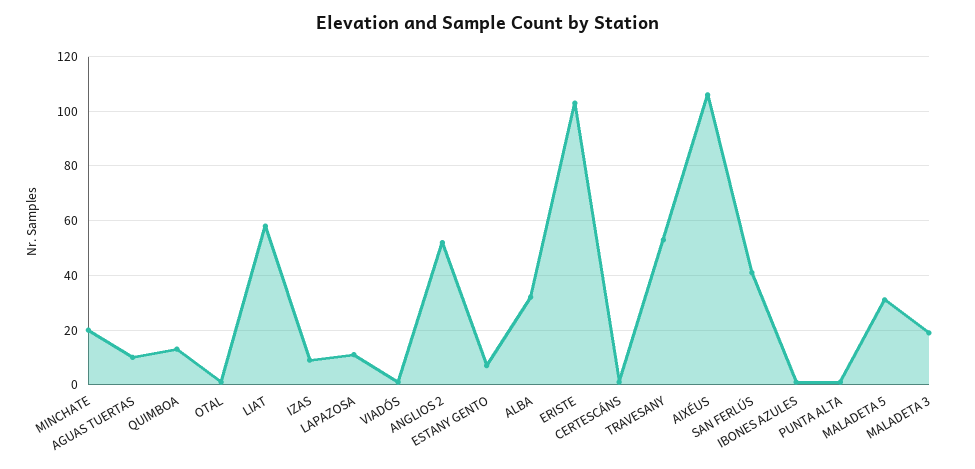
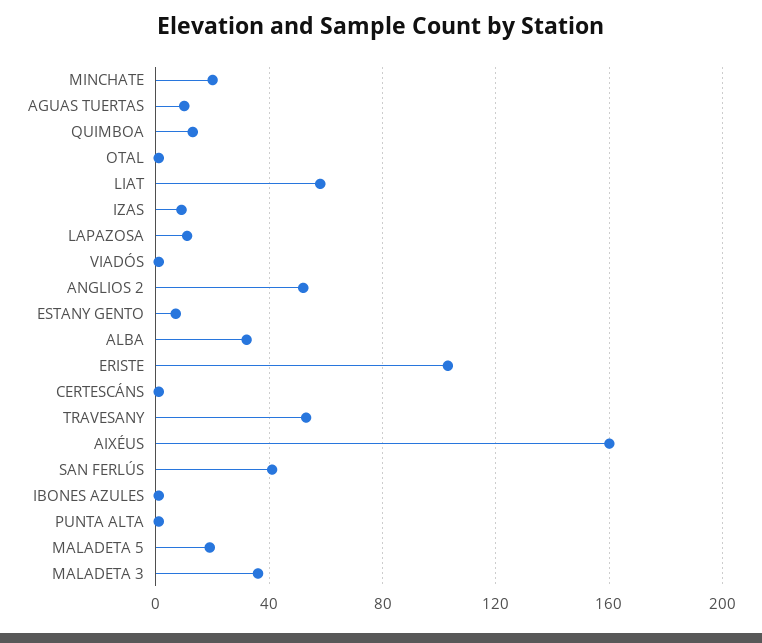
  {
    "MINCHATE": 20,
    "AGUAS TUERTAS": 10,
    "QUIMBOA": 15,
    "OTAL": 0,
    "LIAT": 60,
    "IZAS": 10,
    "LAPAZOSA": 10,
    "VIADÓS": 0,
    "ANGLIOS 2": 50,
    "ESTANY GENTO": 5,
    "ALBA": 30,
    "ERISTE": 105,
    "CERTESCÁNS": 0,
    "TRAVESANY": 55,
-   "AIXÉUS": 105,
+   "AIXÉUS": 160,
    "SAN FERLÚS": 40,
    "IBONES AZULES": 0,
    "PUNTA ALTA": 0,
-   "MALADETA 5": 30,
+   "MALADETA 5": 20,
-   "MALADETA 3": 20
+   "MALADETA 3": 35
  }

